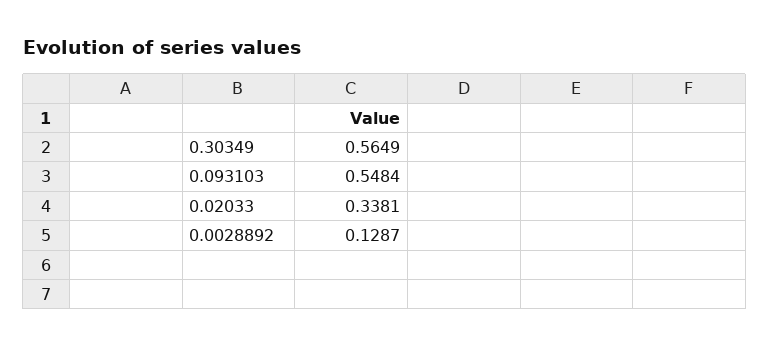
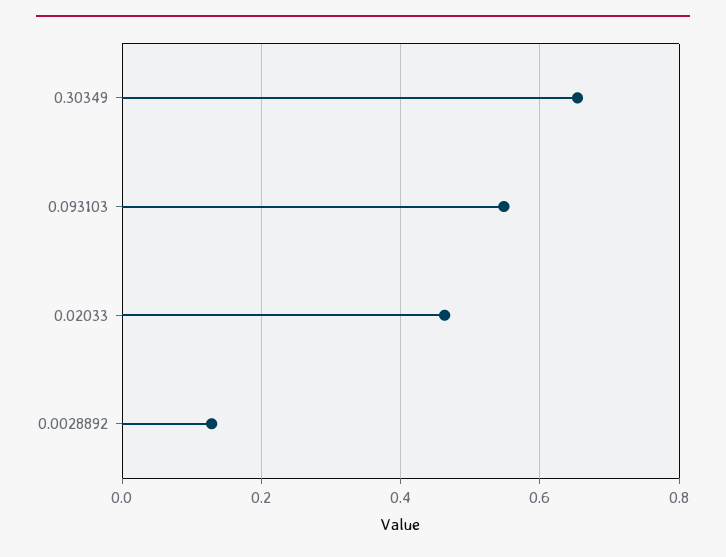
  {
-   "0.30349": 0.5649,
+   "0.30349": 0.66,
    "0.093103": 0.5484,
-   "0.02033": 0.3381,
+   "0.02033": 0.46,
    "0.0028892": 0.1287
  }

